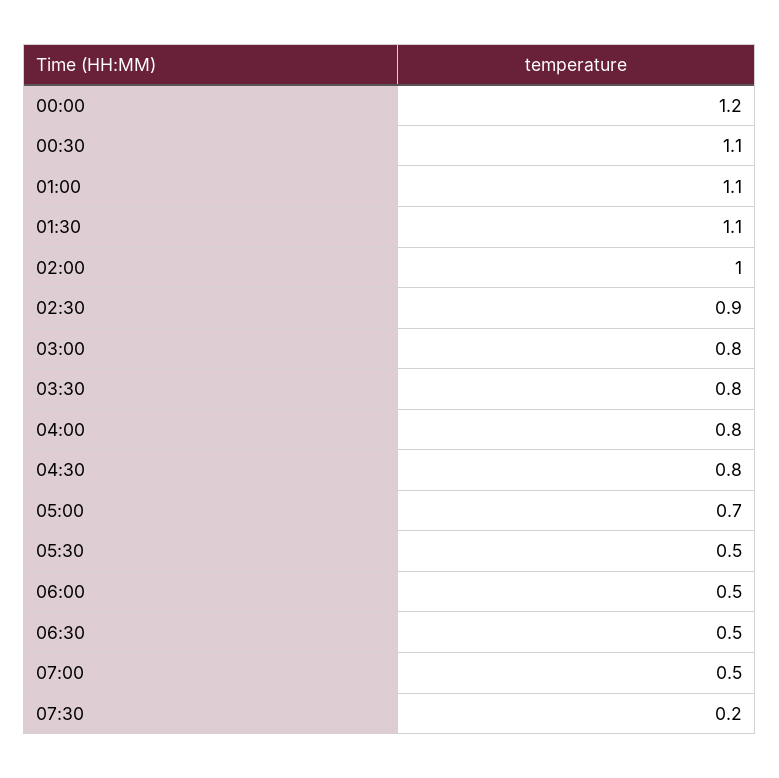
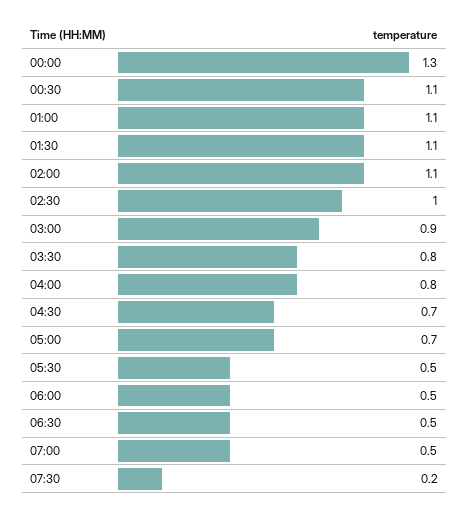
  {
-   "00:00": 1.2,
+   "00:00": 1.3,
    "00:30": 1.1,
    "01:00": 1.1,
    "01:30": 1.1,
-   "02:00": 1,
+   "02:00": 1.1,
-   "02:30": 0.9,
+   "02:30": 1,
-   "03:00": 0.8,
+   "03:00": 0.9,
    "03:30": 0.8,
    "04:00": 0.8,
-   "04:30": 0.8,
+   "04:30": 0.7,
    "05:00": 0.7,
    "05:30": 0.5,
    "06:00": 0.5,
    "06:30": 0.5,
    "07:00": 0.5,
    "07:30": 0.2
  }

